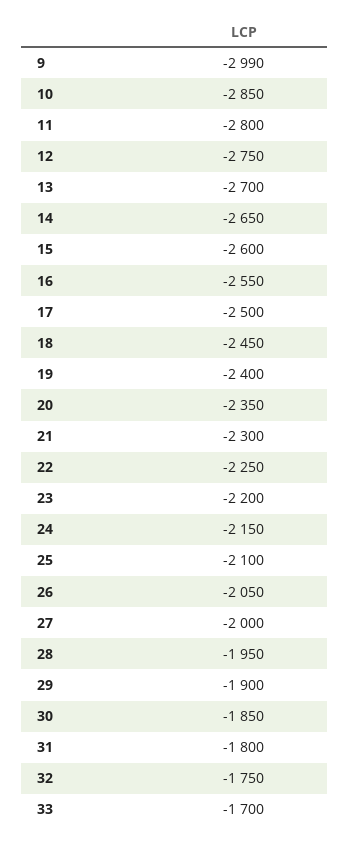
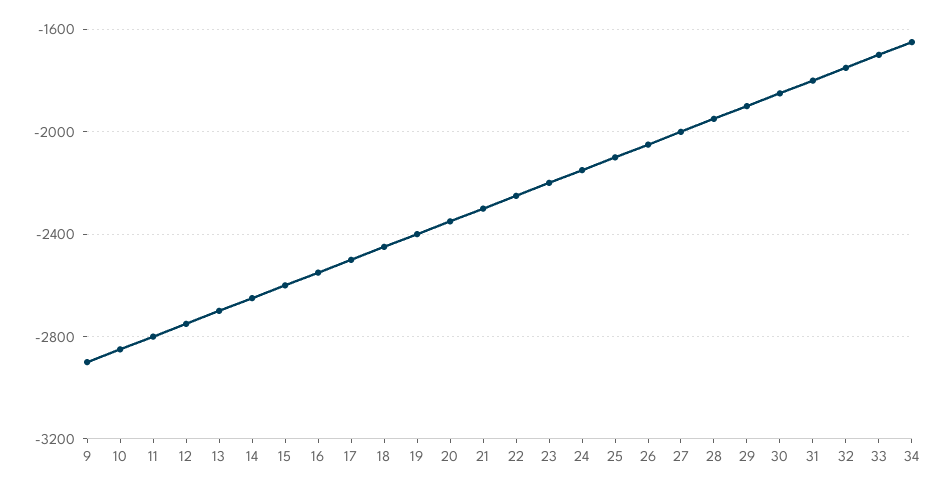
  {
-   "9": -2990,
+   "9": -2900,
    "10": -2850,
    "11": -2800,
    "12": -2750,
    "13": -2700,
    "14": -2650,
    "15": -2600,
    "16": -2550,
    "17": -2500,
    "18": -2450,
    "19": -2400,
    "20": -2350,
    "21": -2300,
    "22": -2250,
    "23": -2200,
    "24": -2150,
    "25": -2100,
    "26": -2050,
    "27": -2000,
    "28": -1950,
    "29": -1900,
    "30": -1850,
    "31": -1800,
    "32": -1750,
-   "33": -1700
+   "33": -1700,
+   "34": -1650
  }

